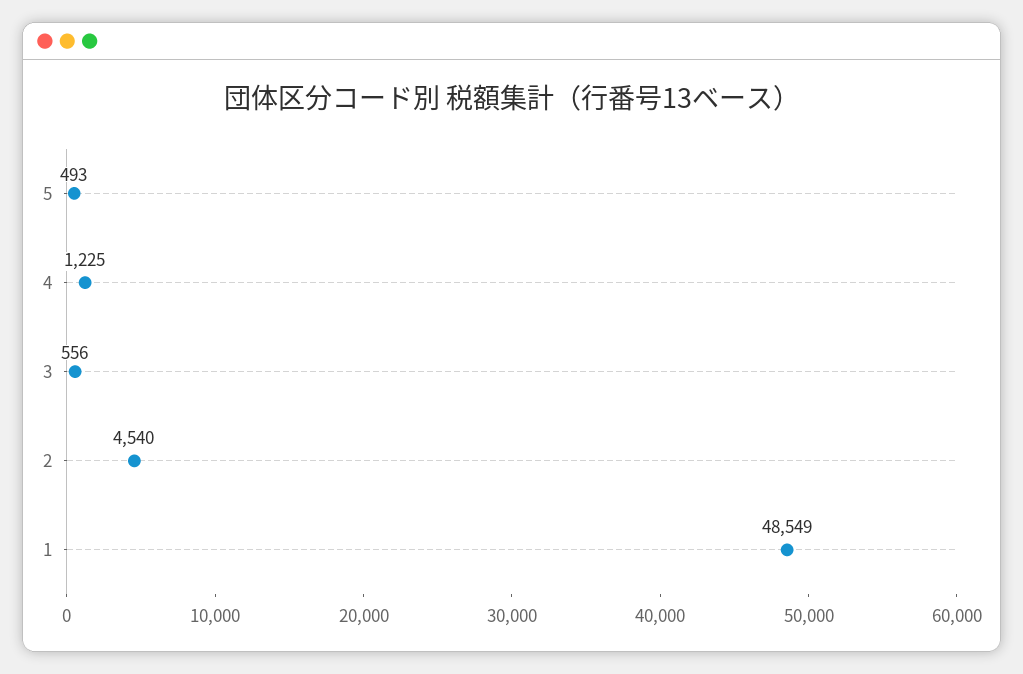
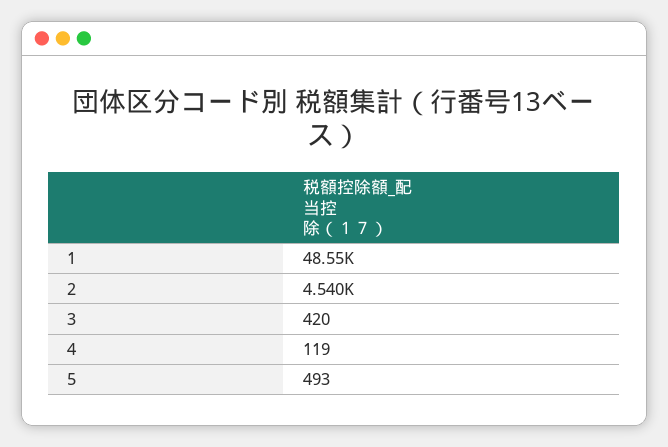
  {
    "5": 493,
-   "4": 1225,
+   "4": 119,
-   "3": 556,
+   "3": 420,
    "2": 4540,
    "1": 48549
  }

